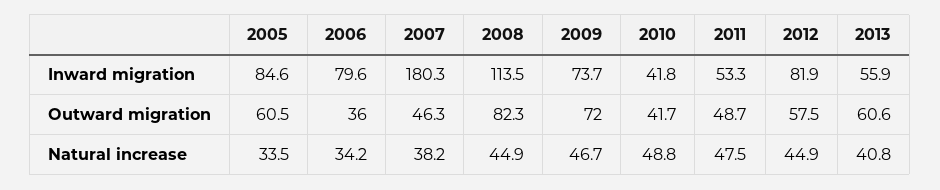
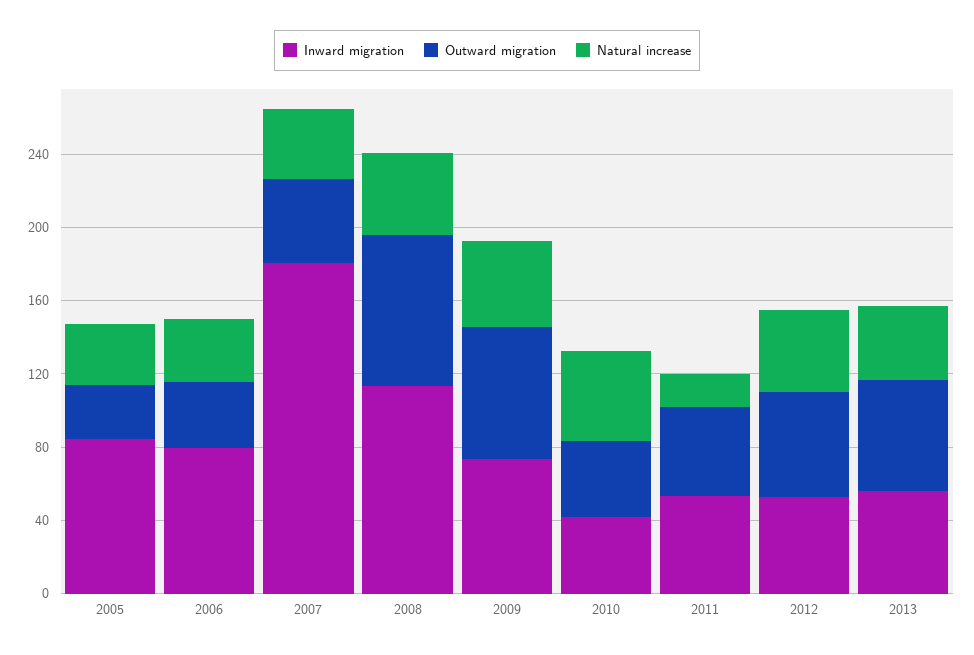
  {
    "Inward migration": {
      "2005": 84.6,
      "2006": 79.6,
      "2007": 180.3,
      "2008": 113.5,
      "2009": 73.7,
      "2010": 41.8,
      "2011": 53.3,
-     "2012": 81.9,
+     "2012": 50,
      "2013": 55.9
    },
    "Outward migration": {
-     "2005": 60.5,
+     "2005": 30,
      "2006": 36,
      "2007": 46.3,
      "2008": 82.3,
      "2009": 72,
      "2010": 41.7,
      "2011": 48.7,
      "2012": 57.5,
      "2013": 60.6
    },
    "Natural increase": {
      "2005": 33.5,
      "2006": 34.2,
      "2007": 38.2,
      "2008": 44.9,
      "2009": 46.7,
      "2010": 48.8,
-     "2011": 47.5,
+     "2011": 20,
      "2012": 44.9,
      "2013": 40.8
    }
  }

